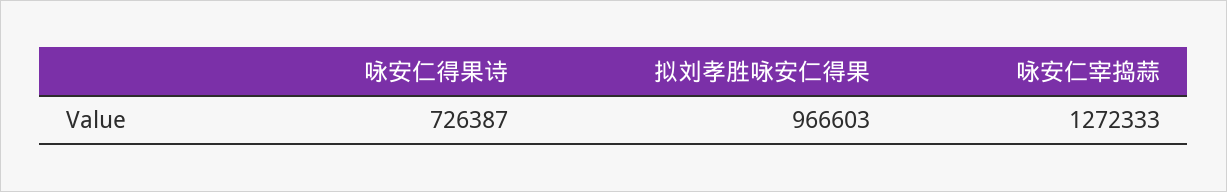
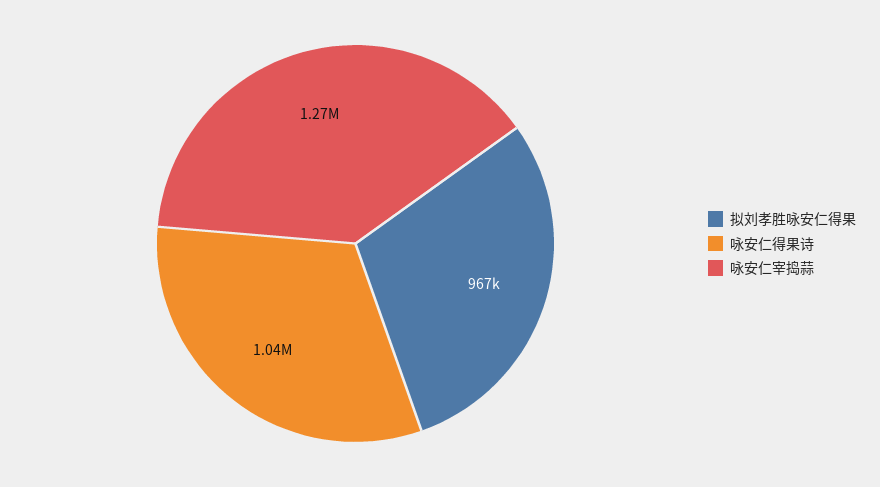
  {
-   "咏安仁得果诗": 726387,
+   "咏安仁得果诗": 1040000,
    "拟刘孝胜咏安仁得果": 966603,
    "咏安仁宰捣蒜": 1272333
  }

